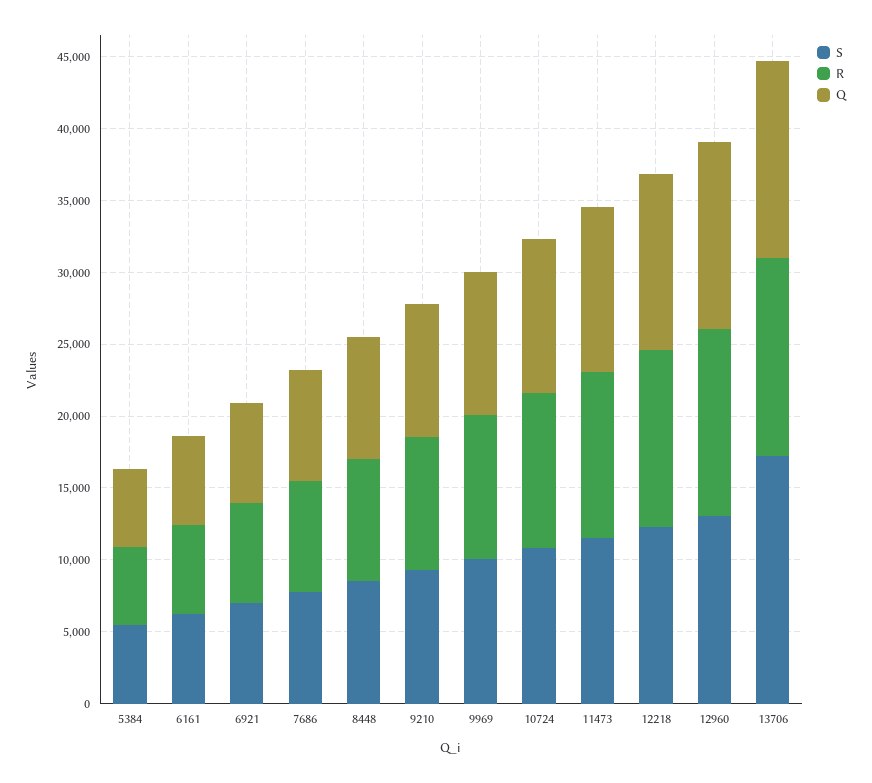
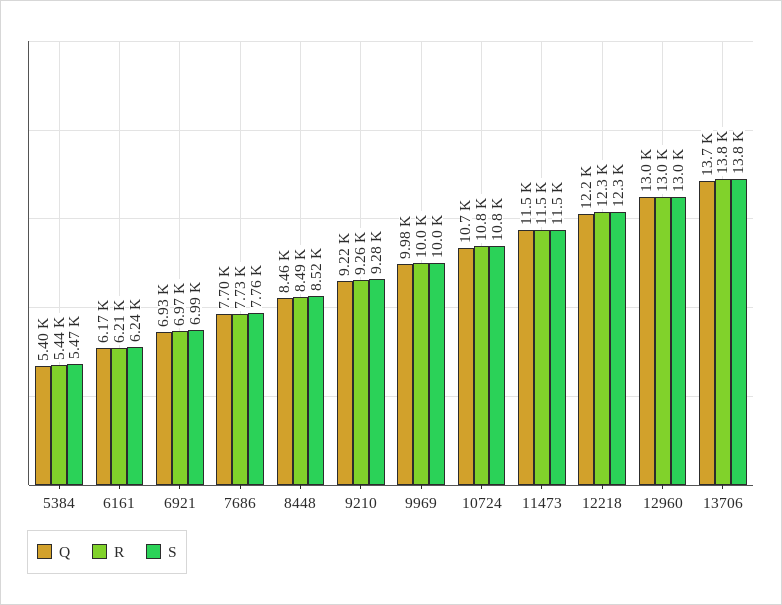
  {
    "S": {
      "5384": 5470,
      "6161": 6240,
      "6921": 6990,
      "7686": 7760,
      "8448": 8520,
      "9210": 9280,
      "9969": 10000,
      "10724": 10800,
      "11473": 11500,
      "12218": 12300,
      "12960": 13000,
-     "13706": 17000
+     "13706": 13800
    },
    "R": {
      "5384": 5440,
      "6161": 6210,
      "6921": 6970,
      "7686": 7730,
      "8448": 8490,
      "9210": 9260,
      "9969": 10000,
      "10724": 10800,
      "11473": 11500,
      "12218": 12300,
      "12960": 13000,
      "13706": 13800
    },
    "Q": {
      "5384": 5400,
      "6161": 6170,
      "6921": 6930,
      "7686": 7700,
      "8448": 8460,
      "9210": 9220,
      "9969": 9980,
      "10724": 10700,
      "11473": 11500,
      "12218": 12200,
      "12960": 13000,
      "13706": 13700
    }
  }

